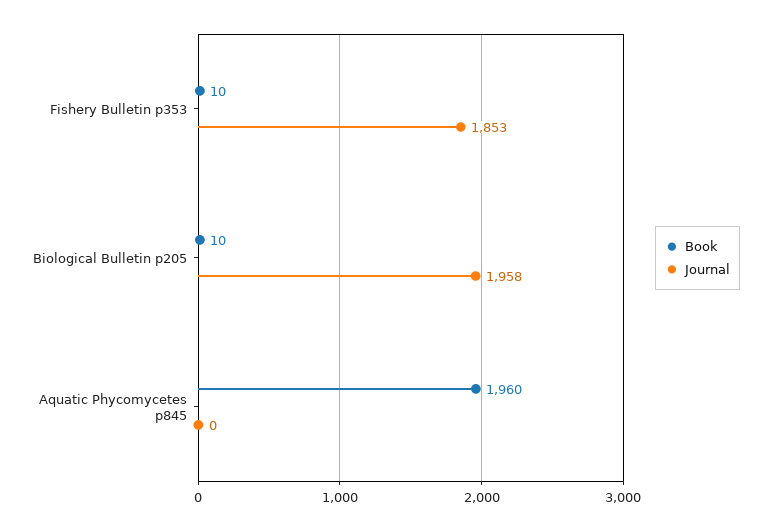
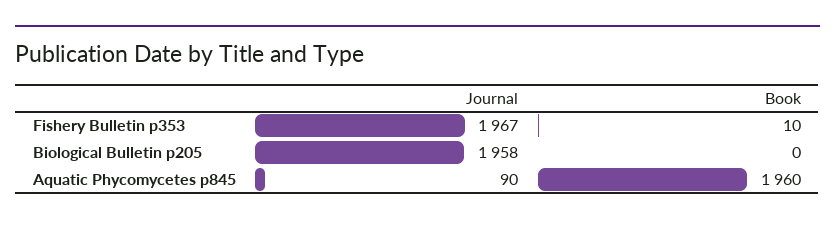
  {
    "Book": {
      "Fishery Bulletin p353": 10,
-     "Biological Bulletin p205": 10,
+     "Biological Bulletin p205": 0,
      "Aquatic Phycomycetes p845": 1960
    },
    "Journal": {
-     "Fishery Bulletin p353": 1853,
+     "Fishery Bulletin p353": 1967,
      "Biological Bulletin p205": 1958,
-     "Aquatic Phycomycetes p845": 0
+     "Aquatic Phycomycetes p845": 90
    }
  }

